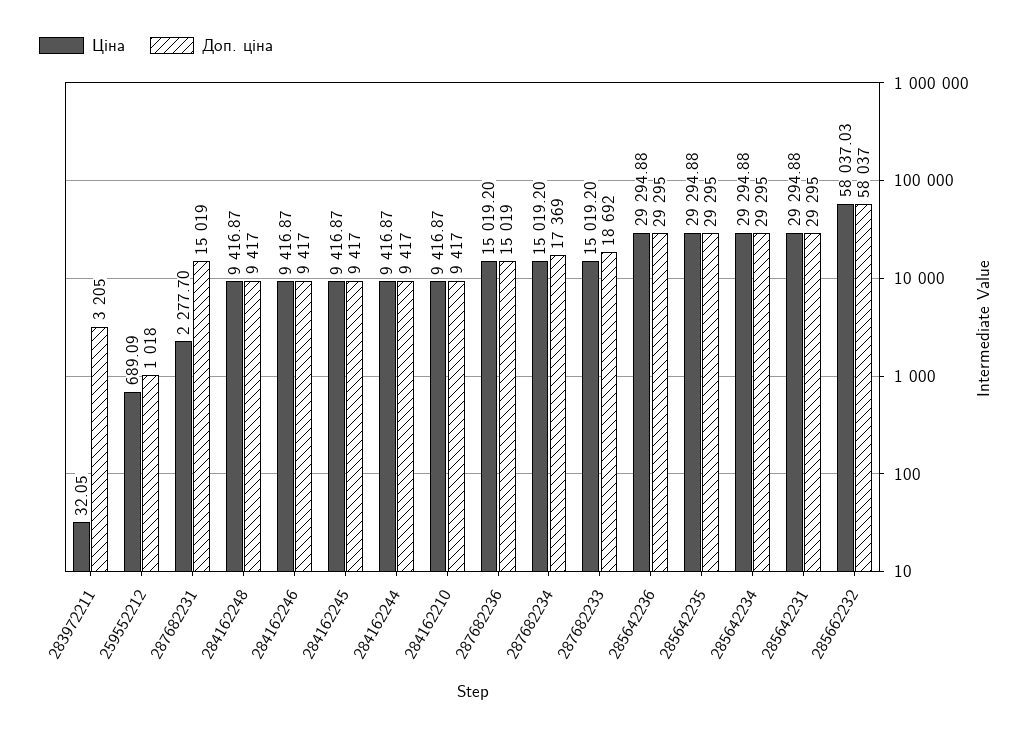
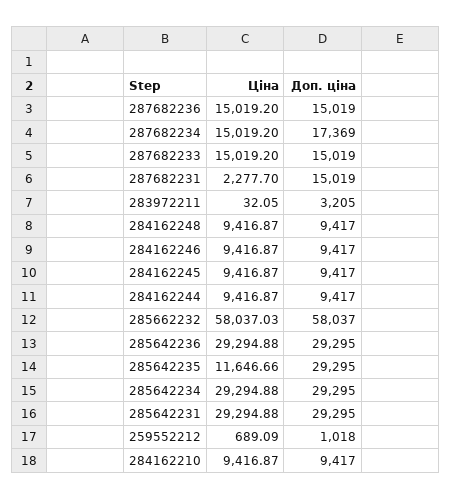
  {
    "Ціна": {
      "283972211": 32.05,
      "259552212": 689.09,
      "287682231": 2277.7,
      "284162248": 9416.87,
      "284162246": 9416.87,
      "284162245": 9416.87,
      "284162244": 9416.87,
      "284162210": 9416.87,
      "287682236": 15019.2,
      "287682234": 15019.2,
      "287682233": 15019.2,
      "285642236": 29294.88,
-     "285642235": 29294.88,
+     "285642235": 11646.66,
      "285642234": 29294.88,
      "285642231": 29294.88,
      "285662232": 58037.03
    },
    "Доп. ціна": {
      "283972211": 3205,
      "259552212": 1018,
      "287682231": 15019,
      "284162248": 9417,
      "284162246": 9417,
      "284162245": 9417,
      "284162244": 9417,
      "284162210": 9417,
      "287682236": 15019,
      "287682234": 17369,
-     "287682233": 18692,
+     "287682233": 15019,
      "285642236": 29295,
      "285642235": 29295,
      "285642234": 29295,
      "285642231": 29295,
      "285662232": 58037
    }
  }

